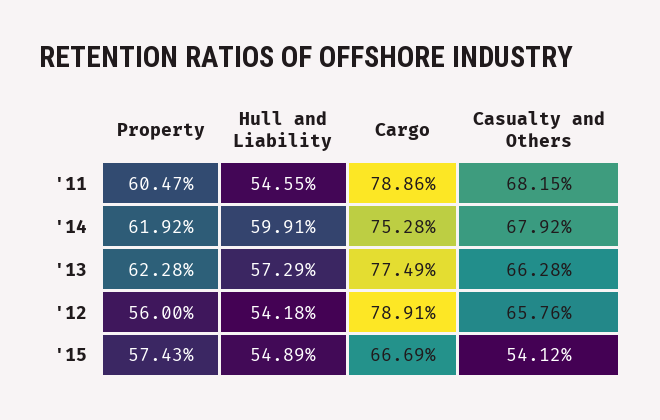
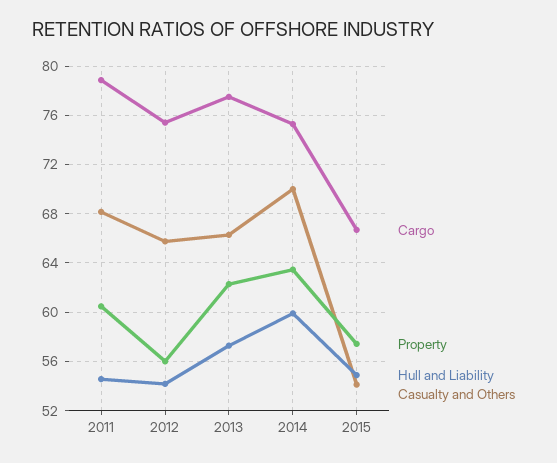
  {
    "Property": {
      "'11": 60.47,
-     "'14": 61.92,
+     "'14": 63.5,
      "'13": 62.28,
      "'12": 56,
      "'15": 57.43
    },
    "Hull and Liability": {
      "'11": 54.55,
      "'14": 59.91,
      "'13": 57.29,
      "'12": 54.18,
      "'15": 54.89
    },
    "Cargo": {
      "'11": 78.86,
      "'14": 75.28,
      "'13": 77.49,
-     "'12": 78.91,
+     "'12": 75.5,
      "'15": 66.69
    },
    "Casualty and Others": {
      "'11": 68.15,
-     "'14": 67.92,
+     "'14": 70,
      "'13": 66.28,
      "'12": 65.76,
      "'15": 54.12
    }
  }

